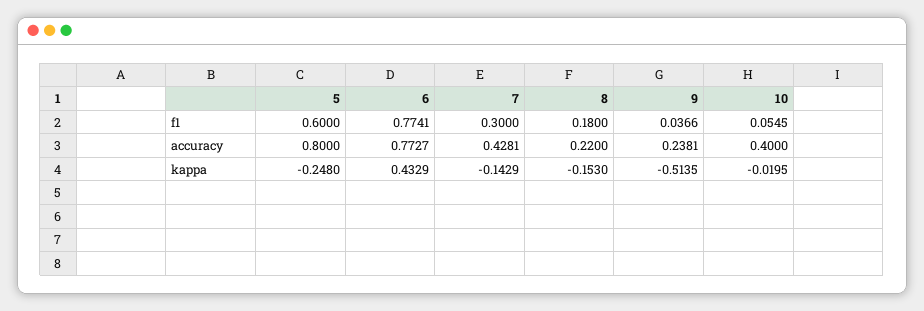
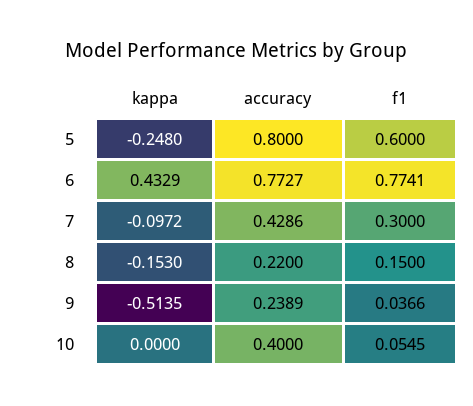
  {
    "5": {
      "f1": 0.6,
      "accuracy": 0.8,
      "kappa": -0.248
    },
    "6": {
      "f1": 0.7741,
      "accuracy": 0.7727,
      "kappa": 0.4329
    },
    "7": {
      "f1": 0.3,
-     "accuracy": 0.4281,
+     "accuracy": 0.4286,
-     "kappa": -0.1429
+     "kappa": -0.0972
    },
    "8": {
-     "f1": 0.18,
+     "f1": 0.15,
      "accuracy": 0.22,
      "kappa": -0.153
    },
    "9": {
      "f1": 0.0366,
-     "accuracy": 0.2381,
+     "accuracy": 0.2389,
      "kappa": -0.5135
    },
    "10": {
      "f1": 0.0545,
      "accuracy": 0.4,
-     "kappa": -0.0195
+     "kappa": 0
    }
  }

